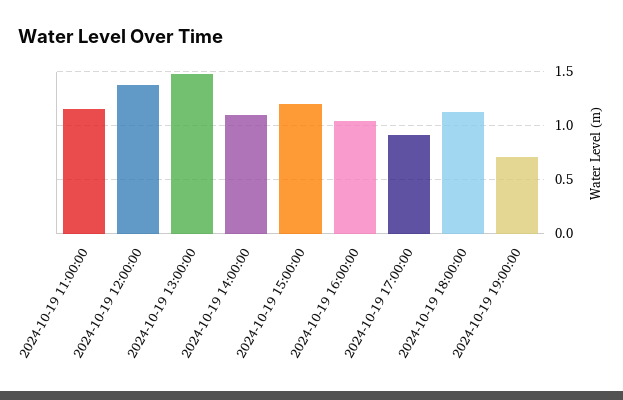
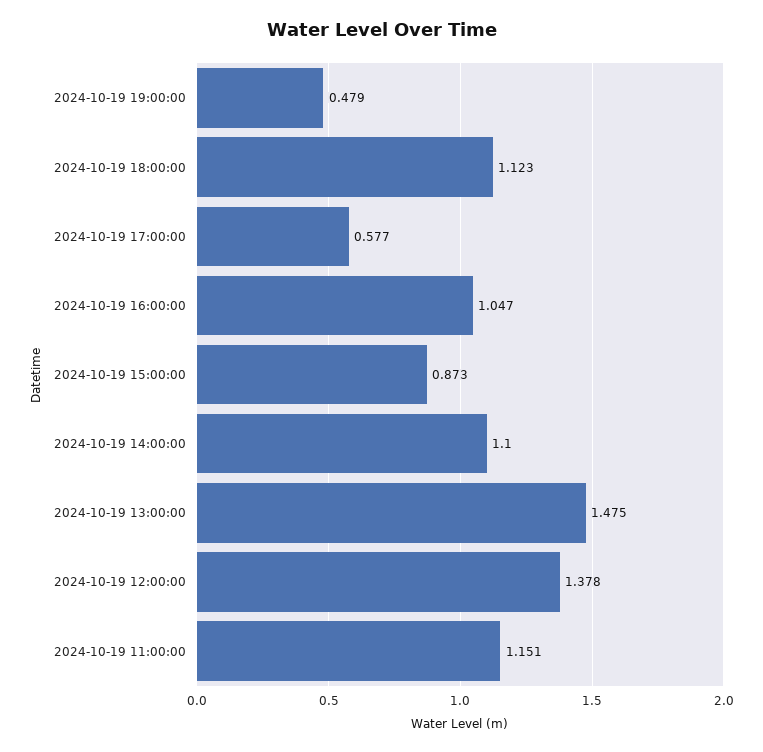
  {
    "2024-10-19 11:00:00": 1.151,
    "2024-10-19 12:00:00": 1.378,
    "2024-10-19 13:00:00": 1.475,
    "2024-10-19 14:00:00": 1.1,
-   "2024-10-19 15:00:00": 1.2,
+   "2024-10-19 15:00:00": 0.873,
    "2024-10-19 16:00:00": 1.047,
-   "2024-10-19 17:00:00": 0.9,
+   "2024-10-19 17:00:00": 0.577,
    "2024-10-19 18:00:00": 1.123,
-   "2024-10-19 19:00:00": 0.7
+   "2024-10-19 19:00:00": 0.479
  }

